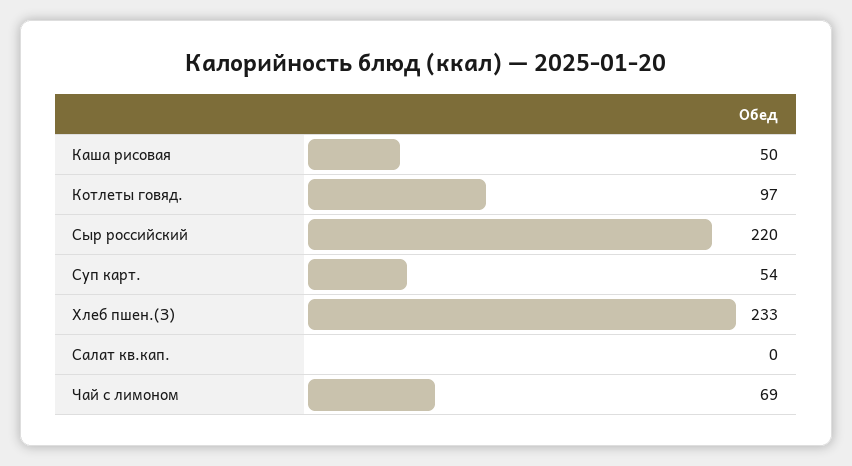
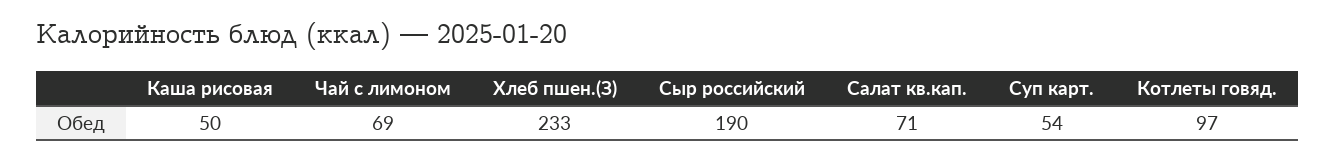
  {
    "Каша рисовая": 50,
    "Котлеты говяд.": 97,
-   "Сыр российский": 220,
+   "Сыр российский": 190,
    "Суп карт.": 54,
    "Хлеб пшен.(З)": 233,
-   "Салат кв.кап.": 0,
+   "Салат кв.кап.": 71,
    "Чай с лимоном": 69
  }

